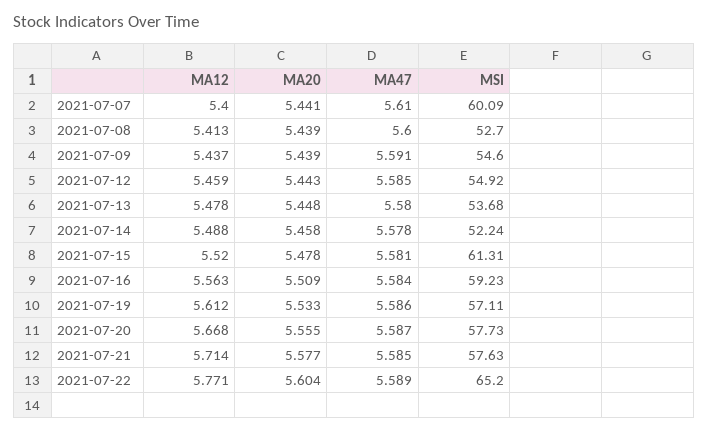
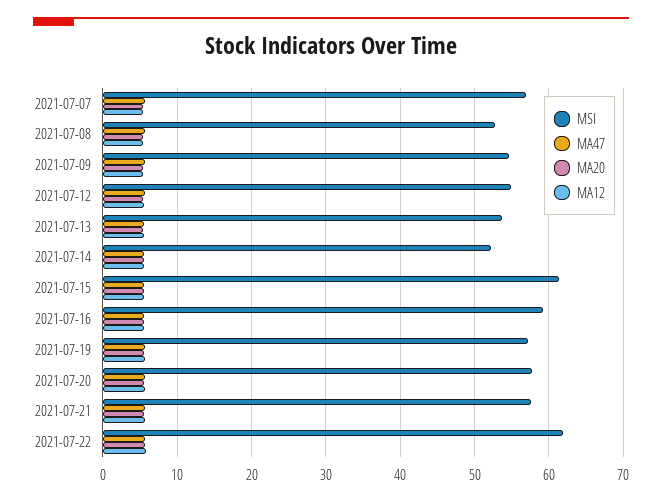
  {
    "MA12": {
      "2021-07-07": 5.4,
      "2021-07-08": 5.413,
      "2021-07-09": 5.437,
      "2021-07-12": 5.459,
      "2021-07-13": 5.478,
      "2021-07-14": 5.488,
      "2021-07-15": 5.52,
      "2021-07-16": 5.563,
      "2021-07-19": 5.612,
      "2021-07-20": 5.668,
      "2021-07-21": 5.714,
      "2021-07-22": 5.771
    },
    "MA20": {
      "2021-07-07": 5.441,
      "2021-07-08": 5.439,
      "2021-07-09": 5.439,
      "2021-07-12": 5.443,
      "2021-07-13": 5.448,
      "2021-07-14": 5.458,
      "2021-07-15": 5.478,
      "2021-07-16": 5.509,
      "2021-07-19": 5.533,
      "2021-07-20": 5.555,
      "2021-07-21": 5.577,
      "2021-07-22": 5.604
    },
    "MA47": {
      "2021-07-07": 5.61,
      "2021-07-08": 5.6,
      "2021-07-09": 5.591,
      "2021-07-12": 5.585,
      "2021-07-13": 5.58,
      "2021-07-14": 5.578,
      "2021-07-15": 5.581,
      "2021-07-16": 5.584,
      "2021-07-19": 5.586,
      "2021-07-20": 5.587,
      "2021-07-21": 5.585,
      "2021-07-22": 5.589
    },
    "MSI": {
-     "2021-07-07": 60.09,
+     "2021-07-07": 57,
      "2021-07-08": 52.7,
      "2021-07-09": 54.6,
      "2021-07-12": 54.92,
      "2021-07-13": 53.68,
      "2021-07-14": 52.24,
      "2021-07-15": 61.31,
      "2021-07-16": 59.23,
      "2021-07-19": 57.11,
      "2021-07-20": 57.73,
      "2021-07-21": 57.63,
-     "2021-07-22": 65.2
+     "2021-07-22": 62
    }
  }

